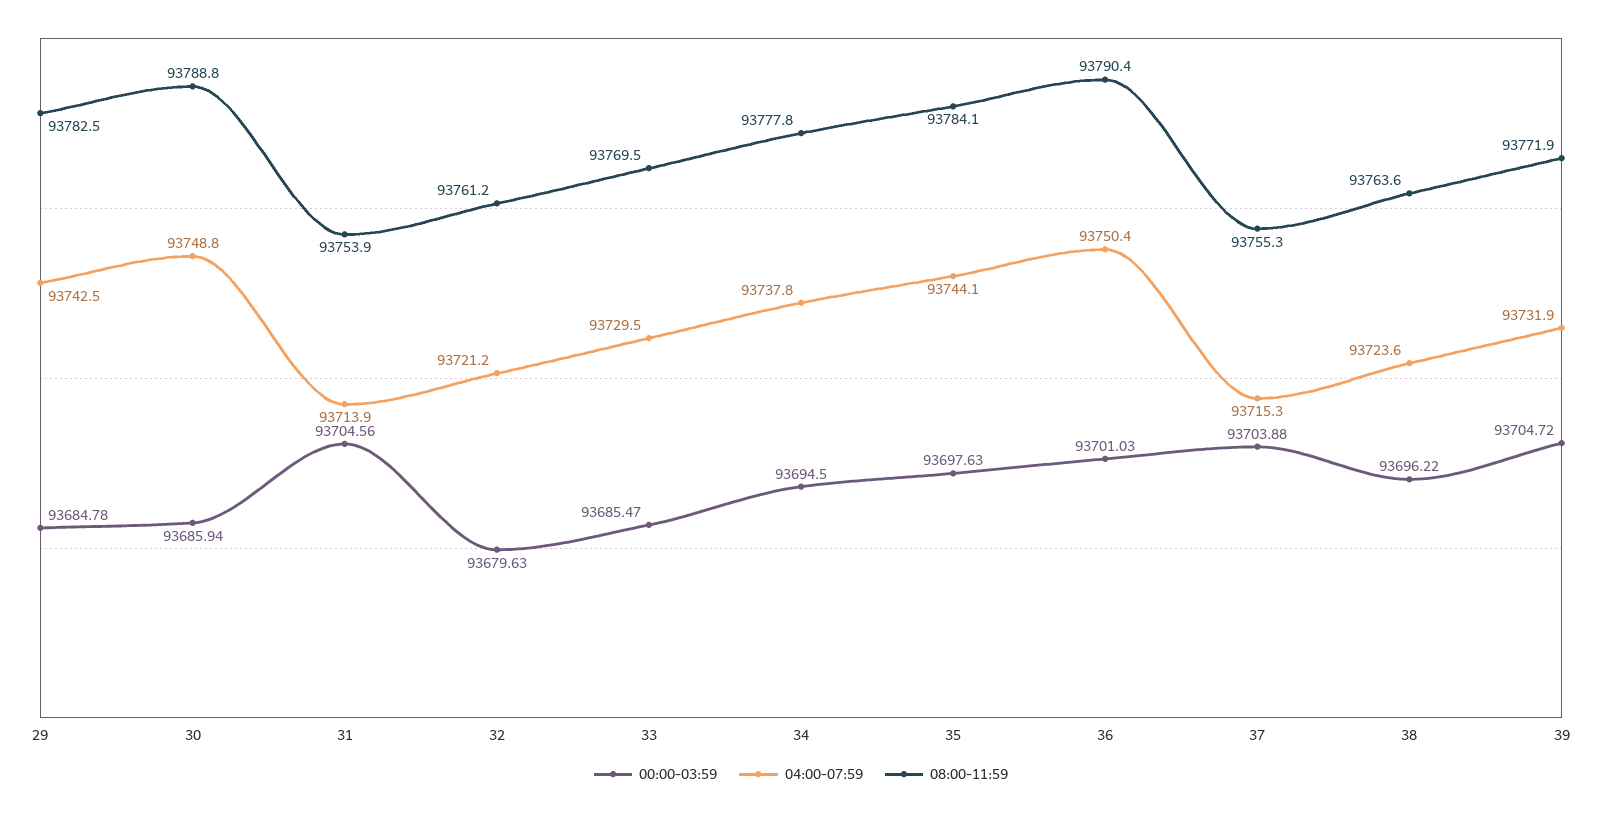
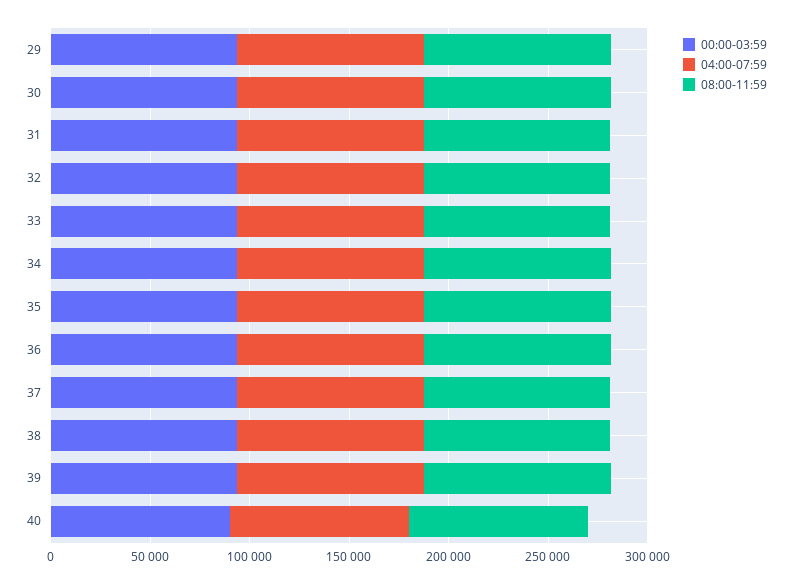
  {
    "00:00-03:59": {
      "29": 93684.78,
      "30": 93685.94,
      "31": 93704.56,
      "32": 93679.63,
      "33": 93685.47,
      "34": 93694.5,
      "35": 93697.63,
      "36": 93701.03,
      "37": 93703.88,
      "38": 93696.22,
-     "39": 93704.72
+     "39": 93704.72,
+     "40": 90000
    },
    "04:00-07:59": {
      "29": 93742.5,
      "30": 93748.8,
      "31": 93713.9,
      "32": 93721.2,
      "33": 93729.5,
      "34": 93737.8,
      "35": 93744.1,
      "36": 93750.4,
      "37": 93715.3,
      "38": 93723.6,
-     "39": 93731.9
+     "39": 93731.9,
+     "40": 90000
    },
    "08:00-11:59": {
      "29": 93782.5,
      "30": 93788.8,
      "31": 93753.9,
      "32": 93761.2,
      "33": 93769.5,
      "34": 93777.8,
      "35": 93784.1,
      "36": 93790.4,
      "37": 93755.3,
      "38": 93763.6,
-     "39": 93771.9
+     "39": 93771.9,
+     "40": 90000
    }
  }

